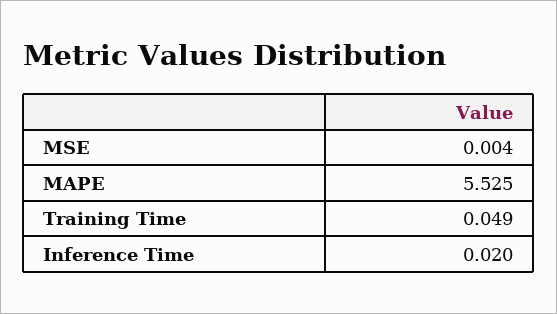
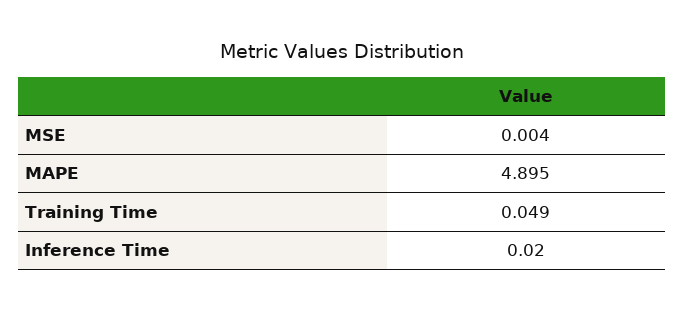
  {
    "MSE": 0.004,
-   "MAPE": 5.525,
+   "MAPE": 4.895,
    "Training Time": 0.049,
    "Inference Time": 0.02
  }

